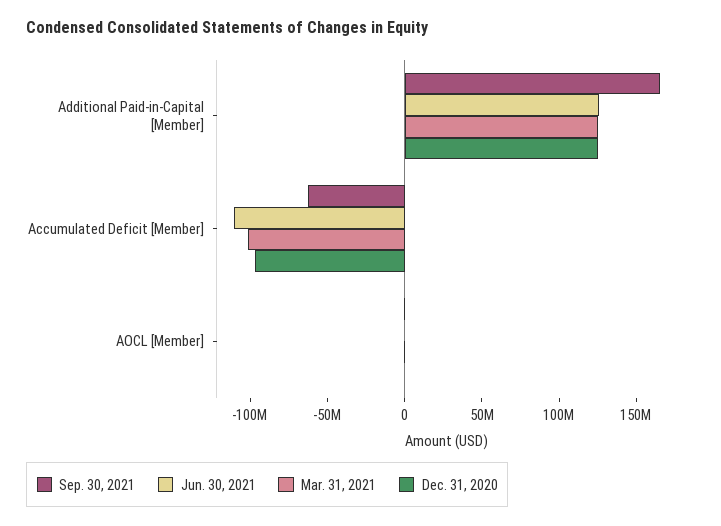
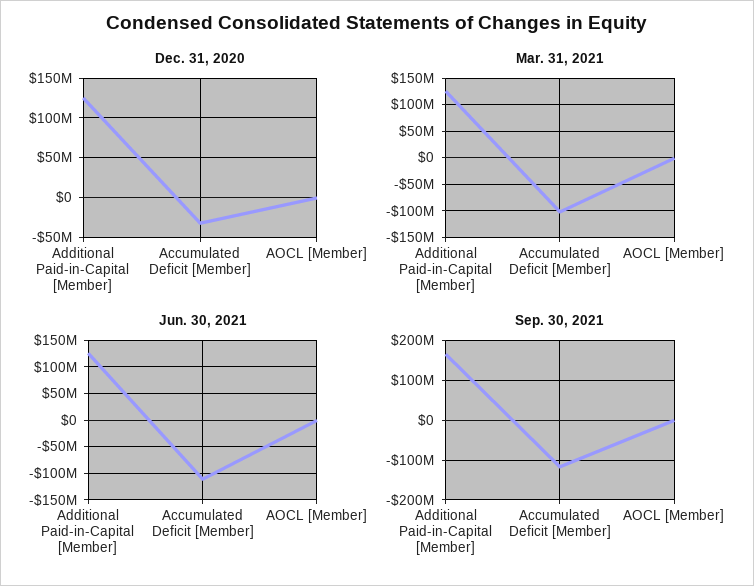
  {
    "Sep. 30, 2021": {
      "Additional Paid-in-Capital [Member]": 170000000,
-     "Accumulated Deficit [Member]": -60000000,
+     "Accumulated Deficit [Member]": -120000000,
      "AOCL [Member]": 0
    },
    "Jun. 30, 2021": {
      "Additional Paid-in-Capital [Member]": 130000000,
      "Accumulated Deficit [Member]": -110000000,
      "AOCL [Member]": 0
    },
    "Mar. 31, 2021": {
      "Additional Paid-in-Capital [Member]": 130000000,
      "Accumulated Deficit [Member]": -100000000,
      "AOCL [Member]": 0
    },
    "Dec. 31, 2020": {
      "Additional Paid-in-Capital [Member]": 120000000,
-     "Accumulated Deficit [Member]": -100000000,
+     "Accumulated Deficit [Member]": -30000000,
      "AOCL [Member]": 0
    }
  }

